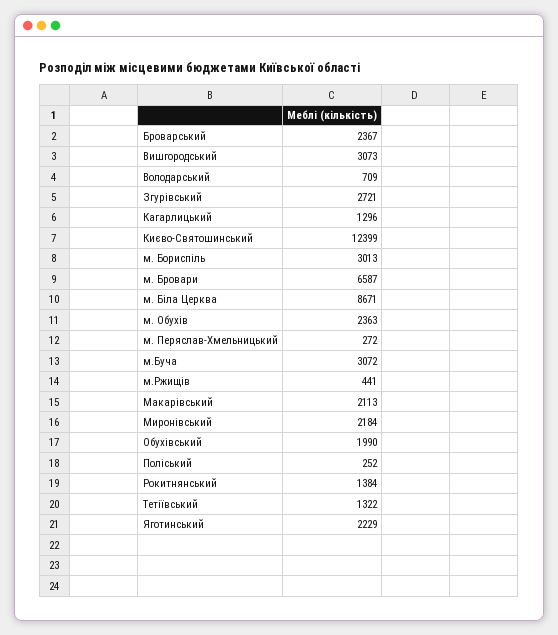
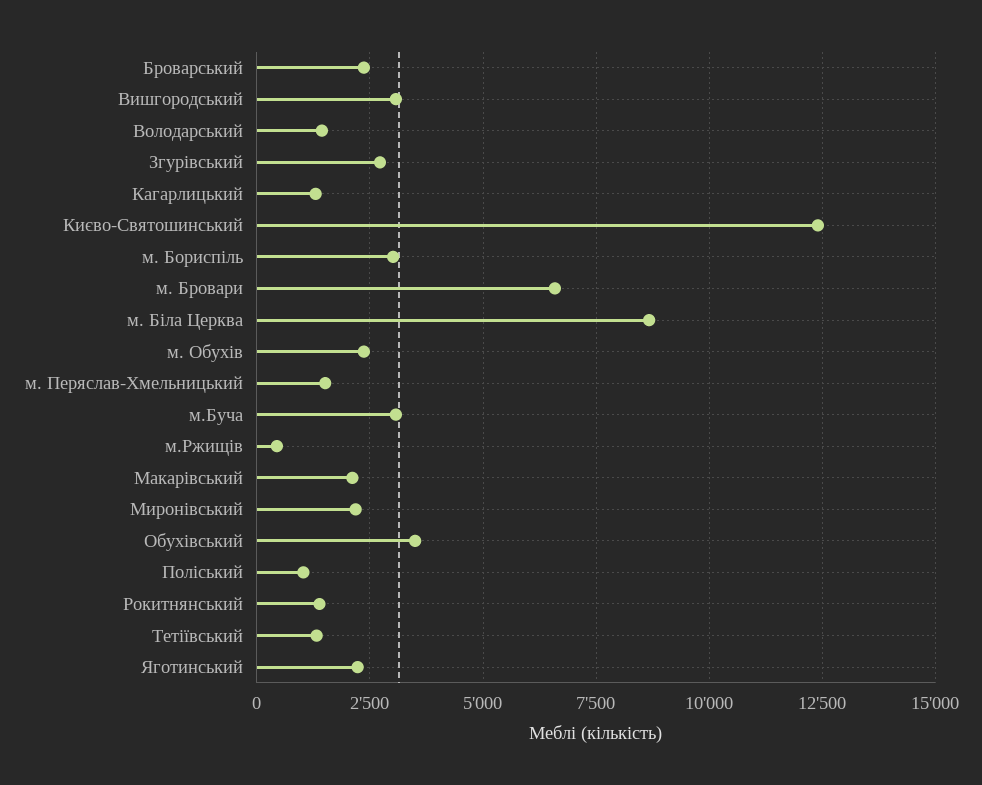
  {
    "Броварський": 2367,
    "Вишгородський": 3073,
-   "Володарський": 709,
+   "Володарський": 1500,
    "Згурівський": 2721,
    "Кагарлицький": 1296,
    "Києво-Святошинський": 12399,
    "м. Бориспіль": 3013,
    "м. Бровари": 6587,
    "м. Біла Церква": 8671,
    "м. Обухів": 2363,
-   "м. Перяслав-Хмельницький": 272,
+   "м. Перяслав-Хмельницький": 1500,
    "м.Буча": 3072,
    "м.Ржищів": 441,
    "Макарівський": 2113,
    "Миронівський": 2184,
-   "Обухівський": 1990,
+   "Обухівський": 3500,
-   "Поліський": 252,
+   "Поліський": 1000,
    "Рокитнянський": 1384,
    "Тетіївський": 1322,
    "Яготинський": 2229
  }

